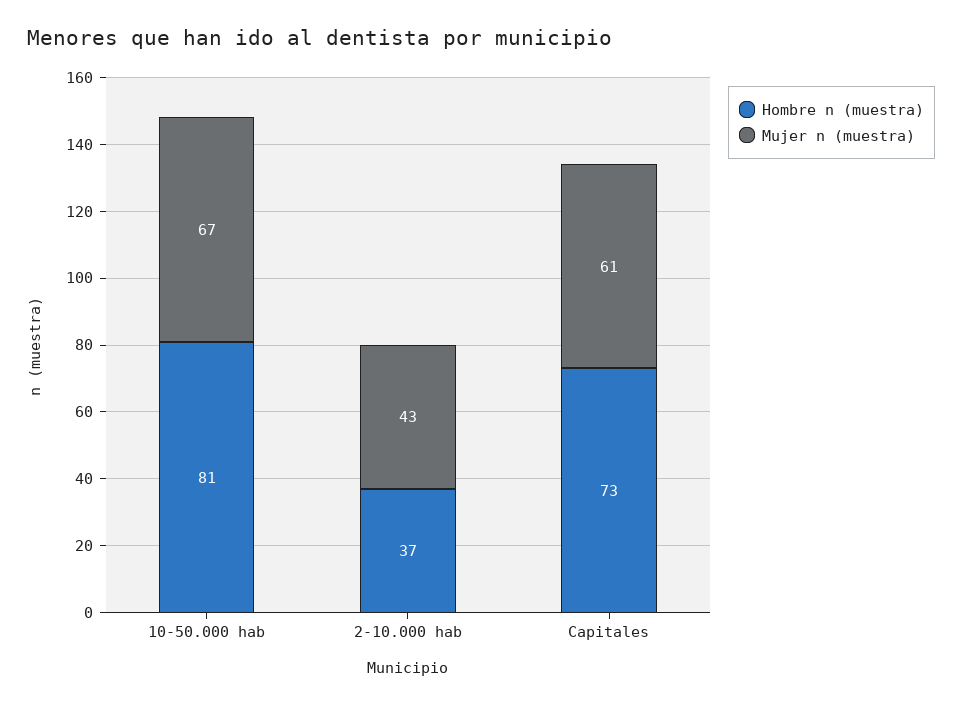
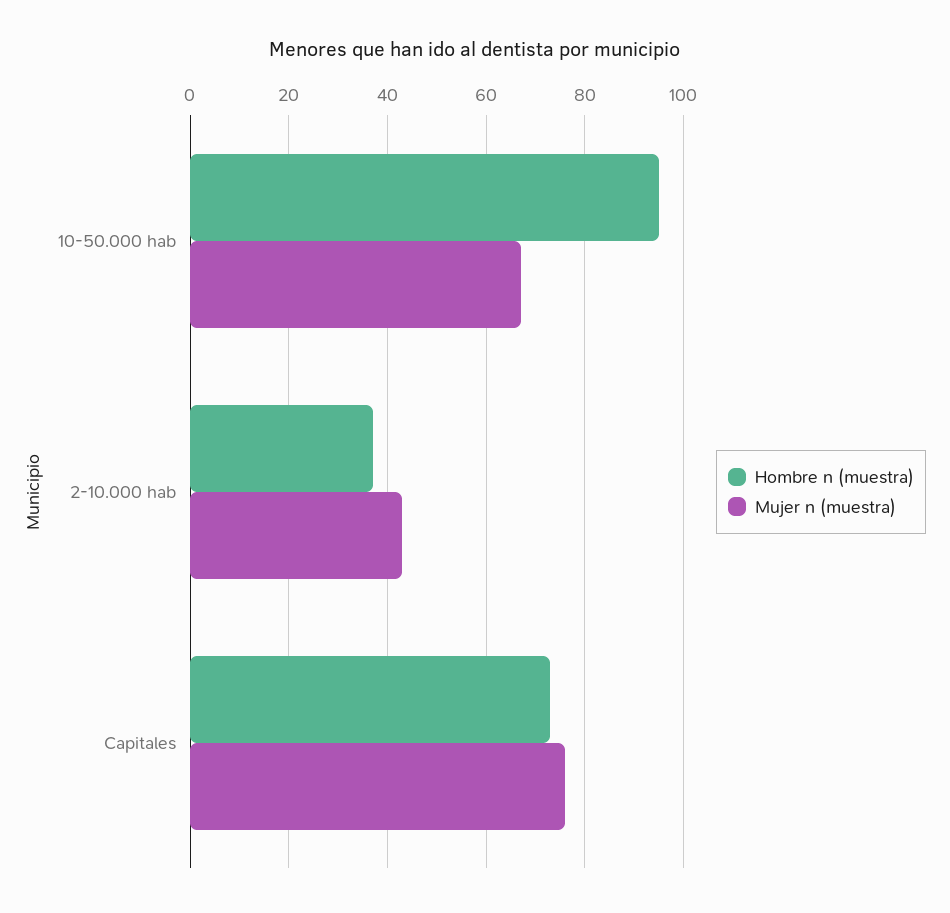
  {
    "Hombre n (muestra)": {
-     "10-50.000 hab": 81,
+     "10-50.000 hab": 95,
      "2-10.000 hab": 37,
      "Capitales": 73
    },
    "Mujer n (muestra)": {
      "10-50.000 hab": 67,
      "2-10.000 hab": 43,
-     "Capitales": 61
+     "Capitales": 75
    }
  }

